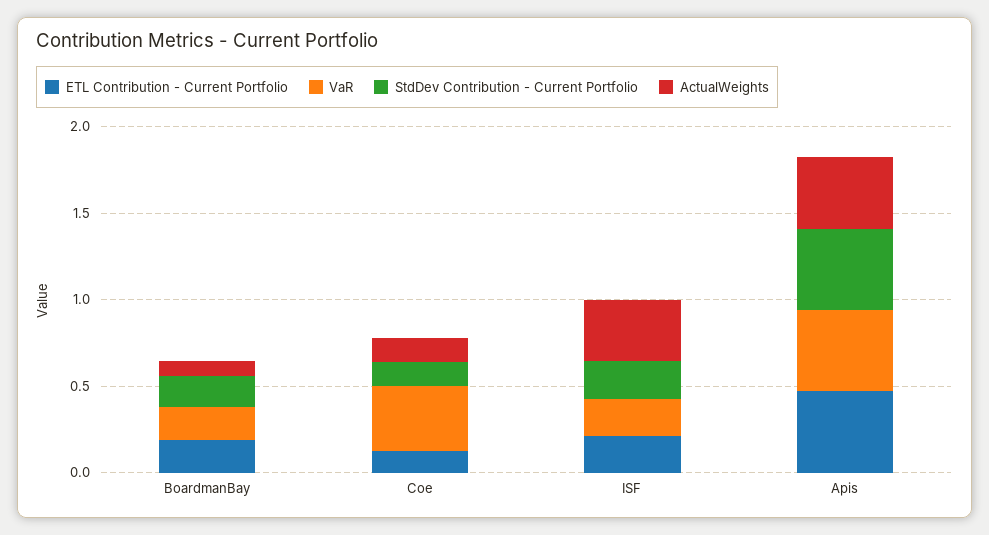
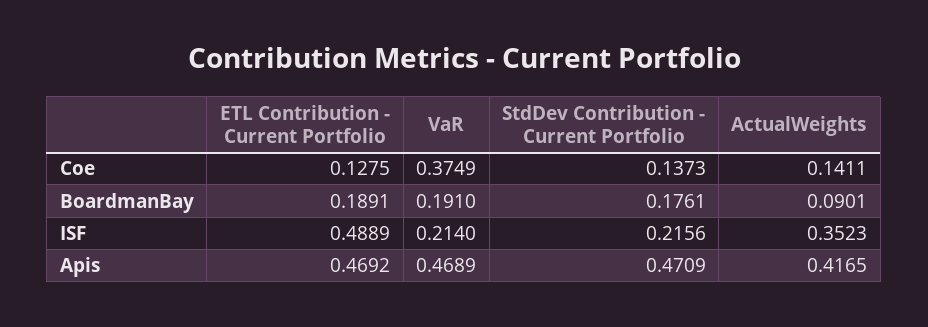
  {
    "ETL Contribution - Current Portfolio": {
      "BoardmanBay": 0.1891,
      "Coe": 0.1275,
-     "ISF": 0.2,
+     "ISF": 0.4889,
      "Apis": 0.4692
    },
    "VaR": {
      "BoardmanBay": 0.191,
      "Coe": 0.3749,
      "ISF": 0.214,
      "Apis": 0.4689
    },
    "StdDev Contribution - Current Portfolio": {
      "BoardmanBay": 0.1761,
      "Coe": 0.1373,
      "ISF": 0.2156,
      "Apis": 0.4709
    },
    "ActualWeights": {
      "BoardmanBay": 0.0901,
      "Coe": 0.1411,
      "ISF": 0.3523,
      "Apis": 0.4165
    }
  }

